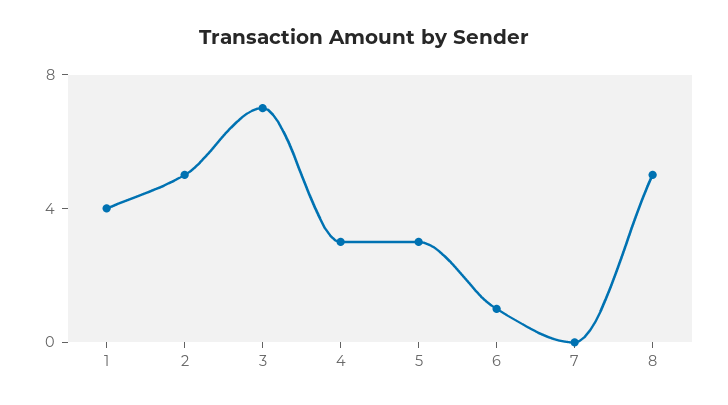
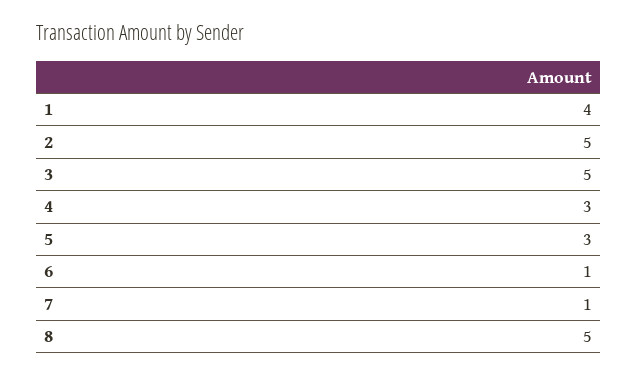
  {
    "1": 4,
    "2": 5,
-   "3": 7,
+   "3": 5,
    "4": 3,
    "5": 3,
    "6": 1,
-   "7": 0,
+   "7": 1,
    "8": 5
  }

